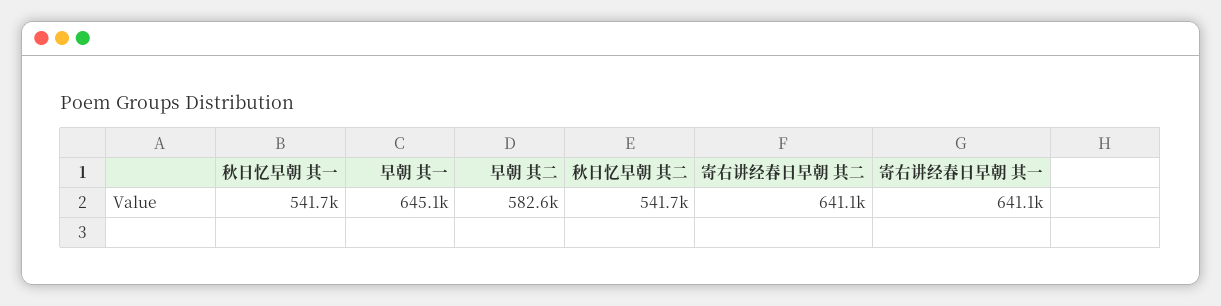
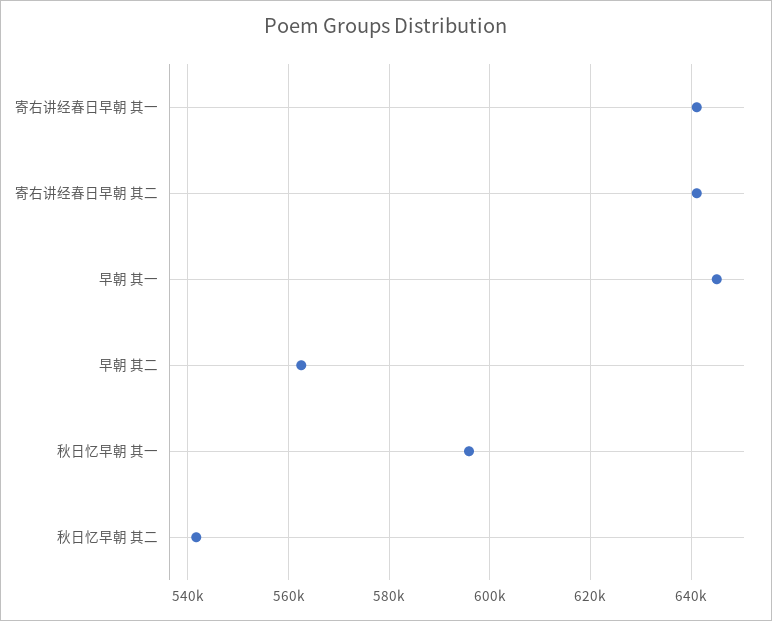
  {
-   "秋日忆早朝 其一": 541700,
+   "秋日忆早朝 其一": 596000,
    "早朝 其一": 645100,
-   "早朝 其二": 582600,
+   "早朝 其二": 562000,
    "秋日忆早朝 其二": 541700,
    "寄右讲经春日早朝 其二": 641100,
    "寄右讲经春日早朝 其一": 641100
  }

